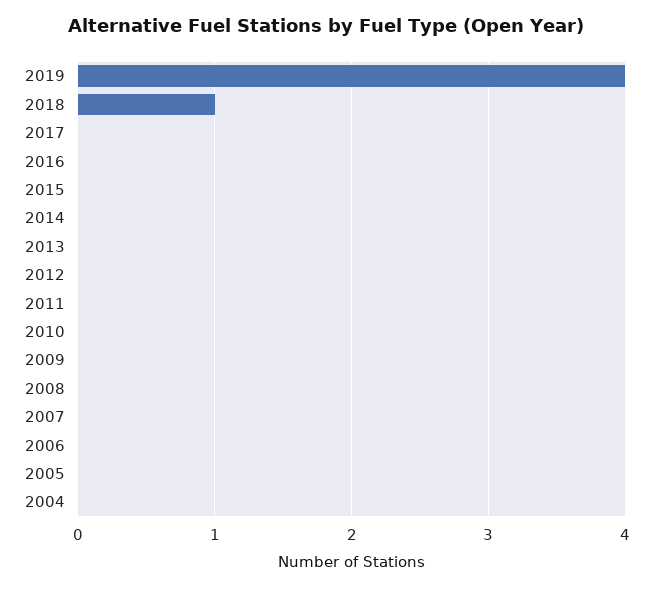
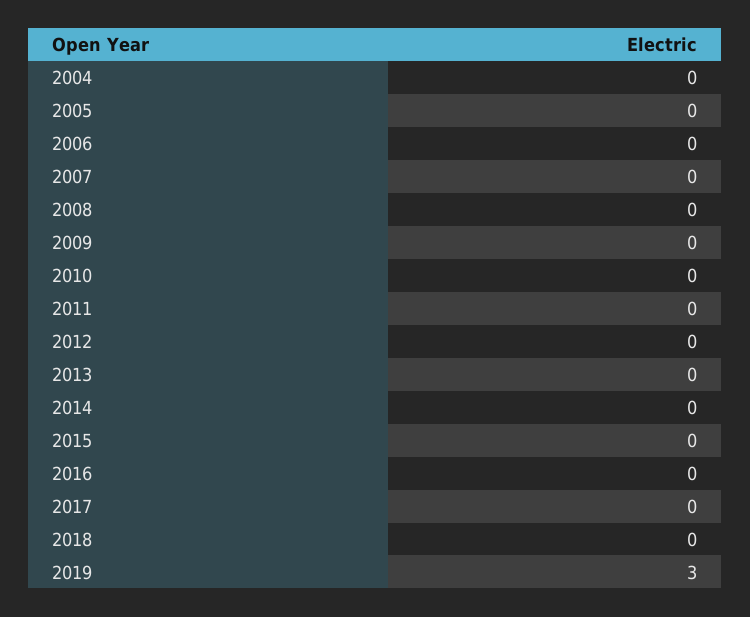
  {
-   "2019": 4,
+   "2019": 3,
-   "2018": 1,
+   "2018": 0,
    "2017": 0,
    "2016": 0,
    "2015": 0,
    "2014": 0,
    "2013": 0,
    "2012": 0,
    "2011": 0,
    "2010": 0,
    "2009": 0,
    "2008": 0,
    "2007": 0,
    "2006": 0,
    "2005": 0,
    "2004": 0
  }

